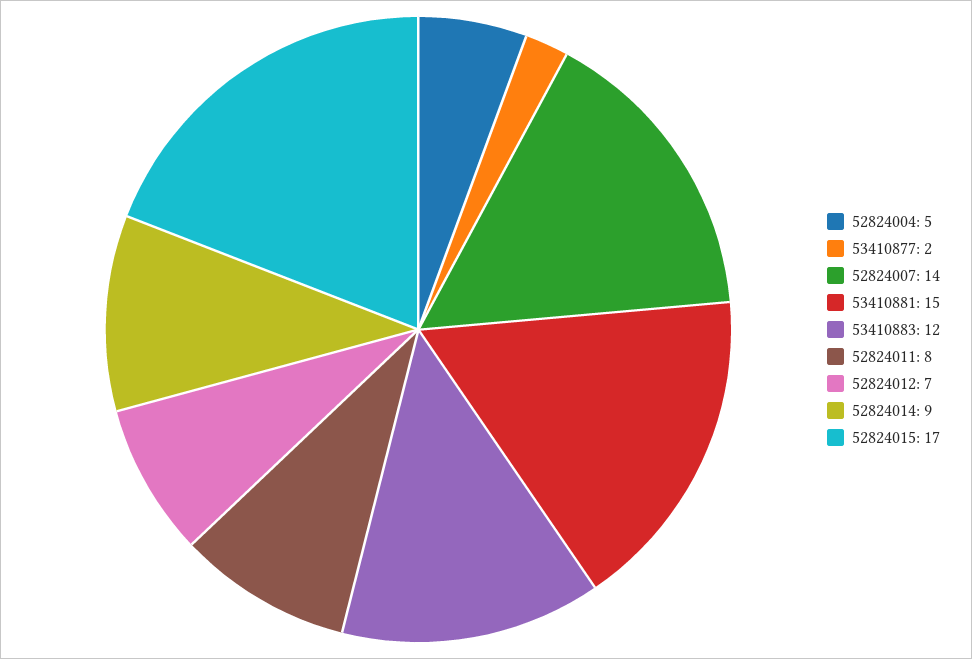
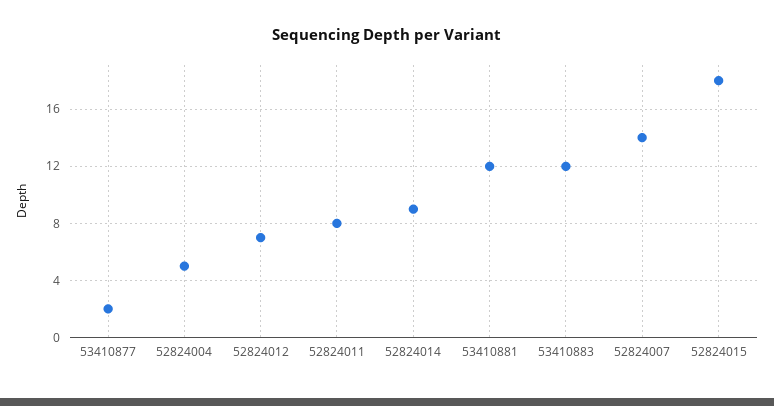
  {
    "52824004": 5,
    "53410877": 2,
    "52824007": 14,
-   "53410881": 15,
+   "53410881": 12,
    "53410883": 12,
    "52824011": 8,
    "52824012": 7,
    "52824014": 9,
-   "52824015": 17
+   "52824015": 18
  }

